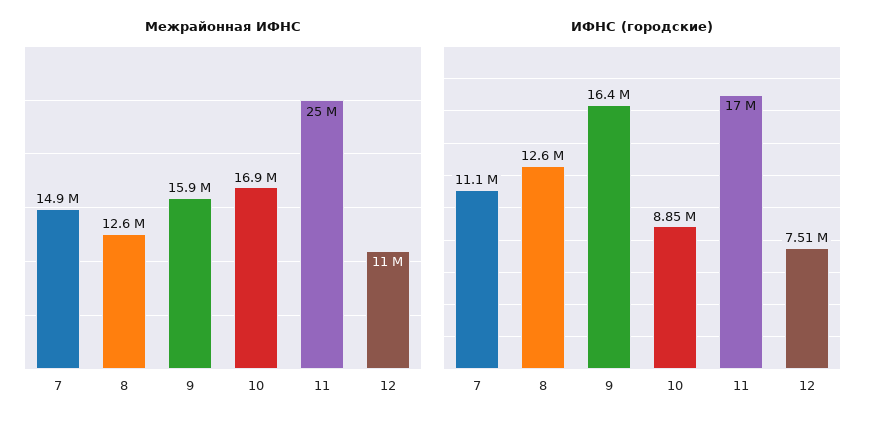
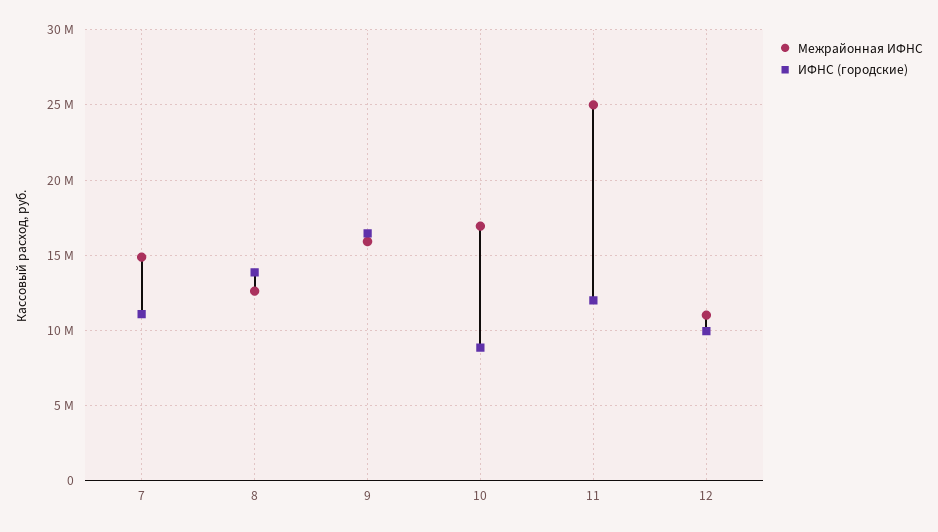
  {
    "Межрайонная ИФНС": {
      "7": 14900000,
      "8": 12600000,
      "9": 15900000,
      "10": 16900000,
      "11": 25000000,
      "12": 11000000
    },
    "ИФНС (городские)": {
      "7": 11100000,
-     "8": 12600000,
+     "8": 14000000,
      "9": 16400000,
      "10": 8850000,
-     "11": 17000000,
+     "11": 12000000,
-     "12": 7510000
+     "12": 10000000
    }
  }

